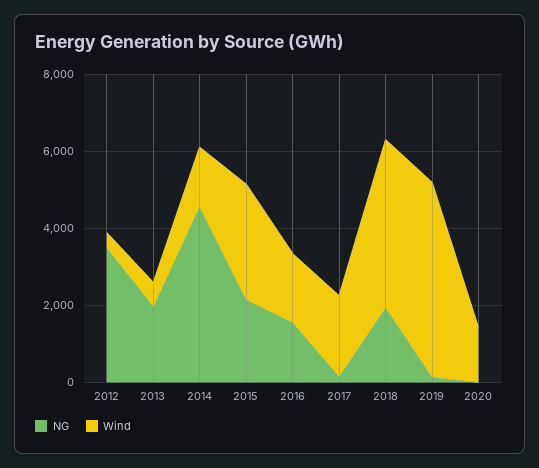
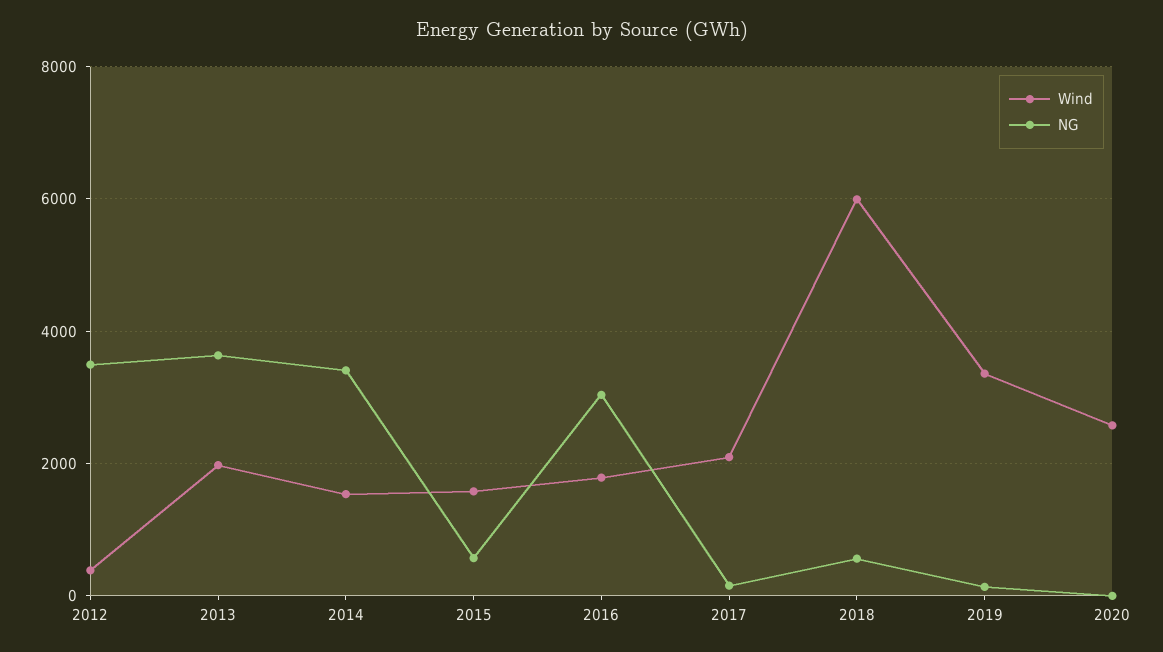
  {
    "NG": {
      "2012": 3400,
-     "2013": 2000,
+     "2013": 3600,
-     "2014": 4500,
+     "2014": 3400,
-     "2015": 2000,
+     "2015": 600,
-     "2016": 1500,
+     "2016": 3000,
      "2017": 200,
-     "2018": 2000,
+     "2018": 600,
      "2019": 200,
      "2020": 0
    },
    "Wind": {
      "2012": 400,
-     "2013": 500,
+     "2013": 2000,
      "2014": 1600,
-     "2015": 3000,
+     "2015": 1600,
      "2016": 1800,
      "2017": 2000,
-     "2018": 4500,
+     "2018": 6000,
-     "2019": 5000,
+     "2019": 3400,
-     "2020": 1500
+     "2020": 2600
    }
  }

